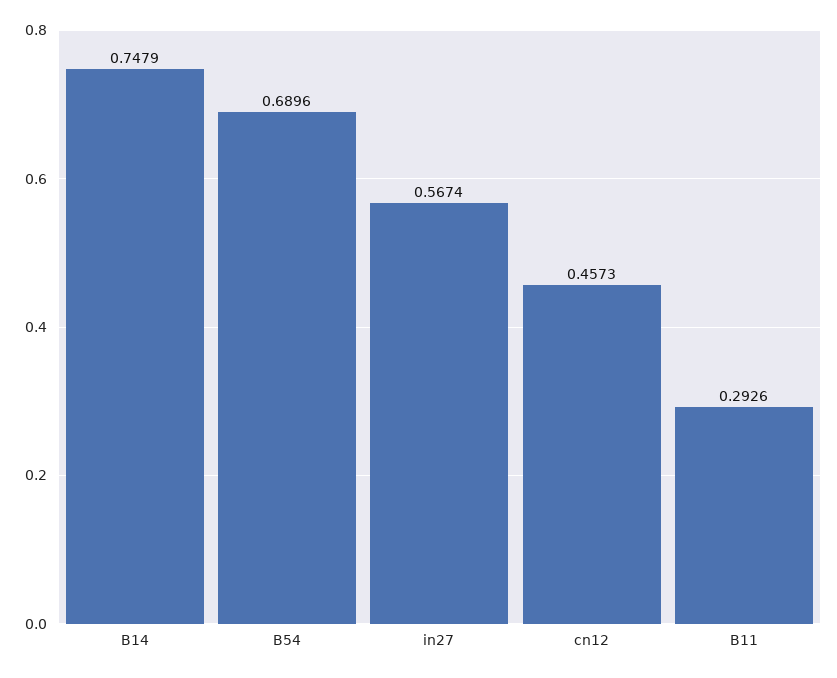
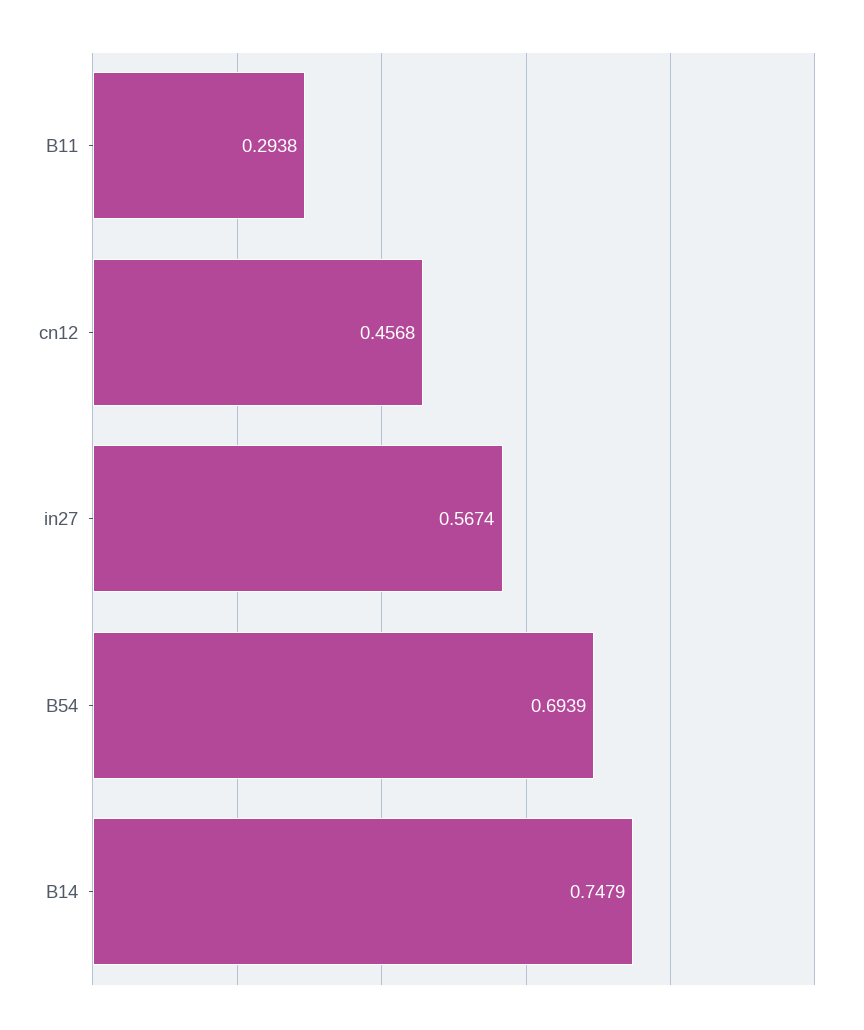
  {
    "B14": 0.7479,
-   "B54": 0.6896,
+   "B54": 0.6939,
    "in27": 0.5674,
-   "cn12": 0.4573,
+   "cn12": 0.4568,
-   "B11": 0.2926
+   "B11": 0.2938
  }

